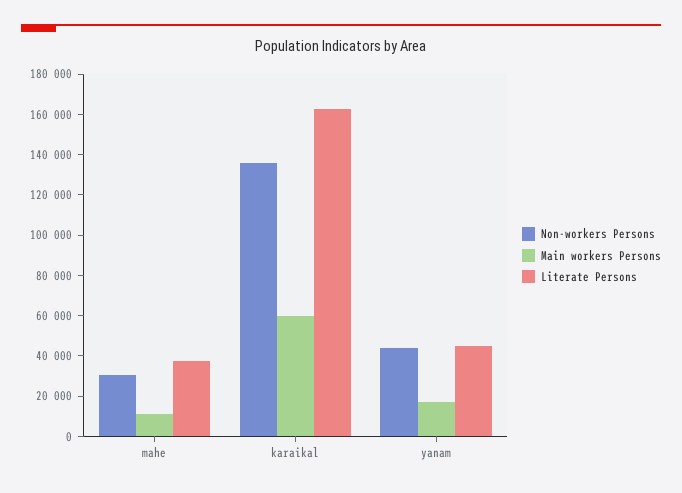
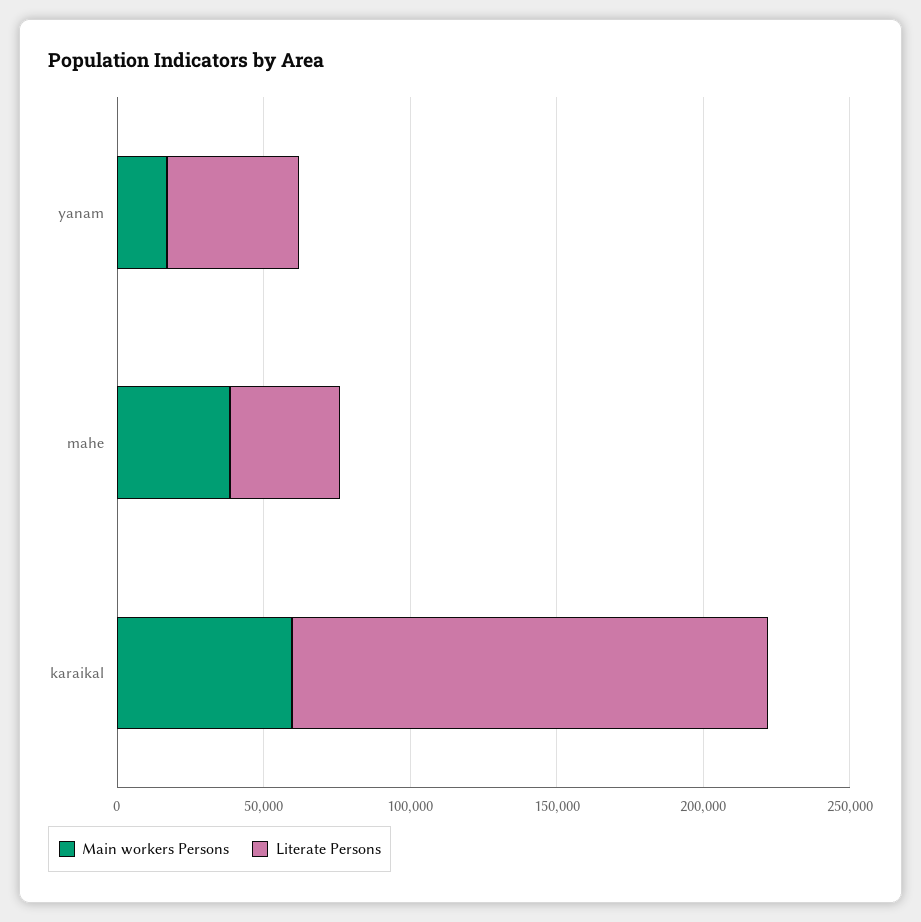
  {
-   "Non-workers Persons": {
-     "mahe": 30000,
-     "karaikal": 135000,
-     "yanam": 45000
-   },
    "Main workers Persons": {
-     "mahe": 10000,
+     "mahe": 40000,
      "karaikal": 60000,
      "yanam": 15000
    },
    "Literate Persons": {
      "mahe": 40000,
      "karaikal": 160000,
      "yanam": 45000
    }
  }

